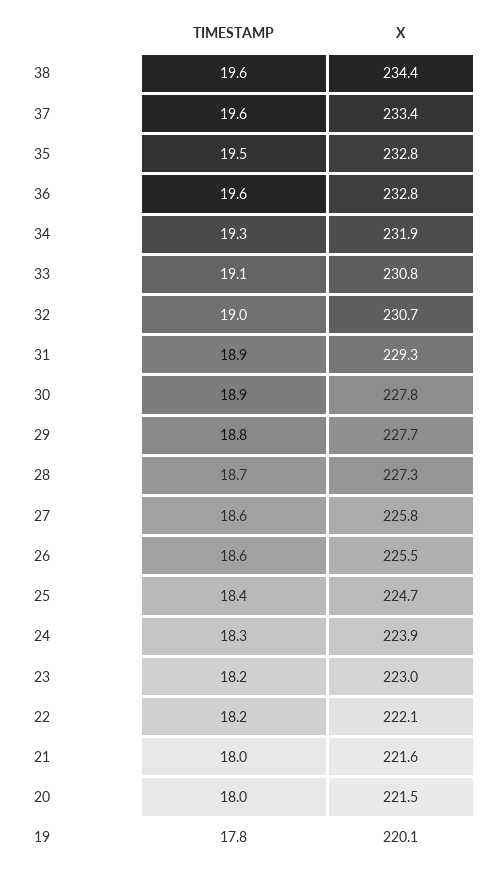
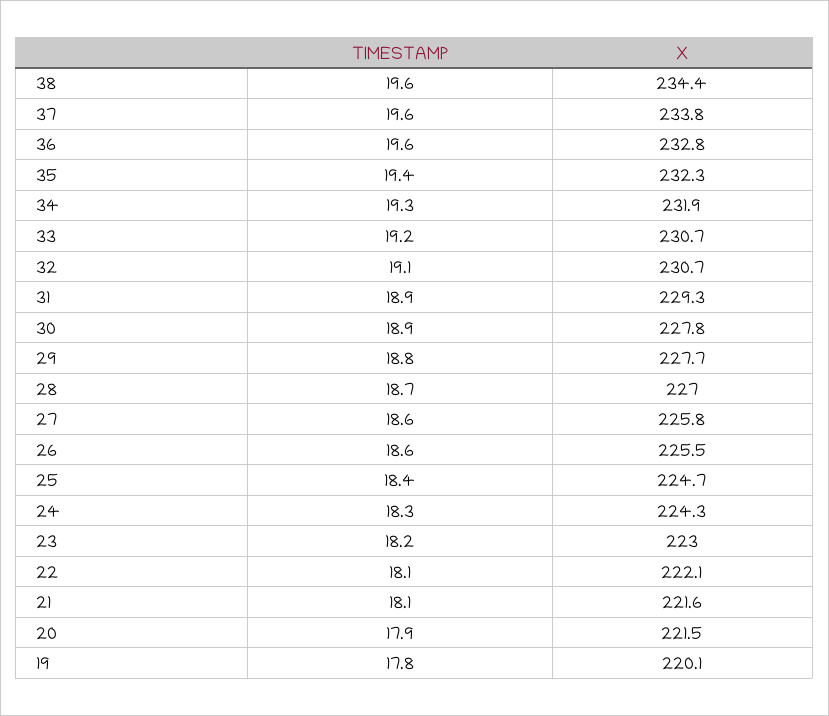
  {
    "TIMESTAMP": {
      "38": 19.6,
      "37": 19.6,
-     "35": 19.5,
+     "35": 19.4,
      "36": 19.6,
      "34": 19.3,
-     "33": 19.1,
+     "33": 19.2,
-     "32": 19,
+     "32": 19.1,
      "31": 18.9,
      "30": 18.9,
      "29": 18.8,
      "28": 18.7,
      "27": 18.6,
      "26": 18.6,
      "25": 18.4,
      "24": 18.3,
      "23": 18.2,
-     "22": 18.2,
+     "22": 18.1,
-     "21": 18,
+     "21": 18.1,
-     "20": 18,
+     "20": 17.9,
      "19": 17.8
    },
    "X": {
      "38": 234.4,
-     "37": 233.4,
+     "37": 233.8,
-     "35": 232.8,
+     "35": 232.3,
      "36": 232.8,
      "34": 231.9,
-     "33": 230.8,
+     "33": 230.7,
      "32": 230.7,
      "31": 229.3,
      "30": 227.8,
      "29": 227.7,
-     "28": 227.3,
+     "28": 227,
      "27": 225.8,
      "26": 225.5,
      "25": 224.7,
-     "24": 223.9,
+     "24": 224.3,
      "23": 223,
      "22": 222.1,
      "21": 221.6,
      "20": 221.5,
      "19": 220.1
    }
  }

